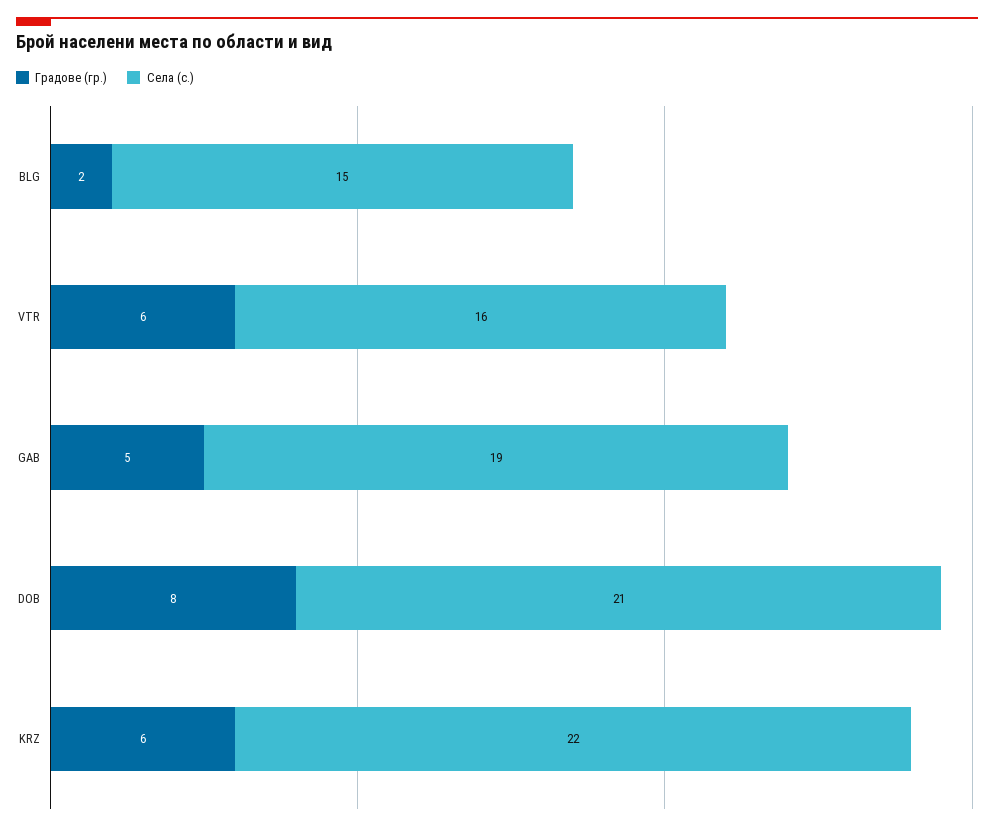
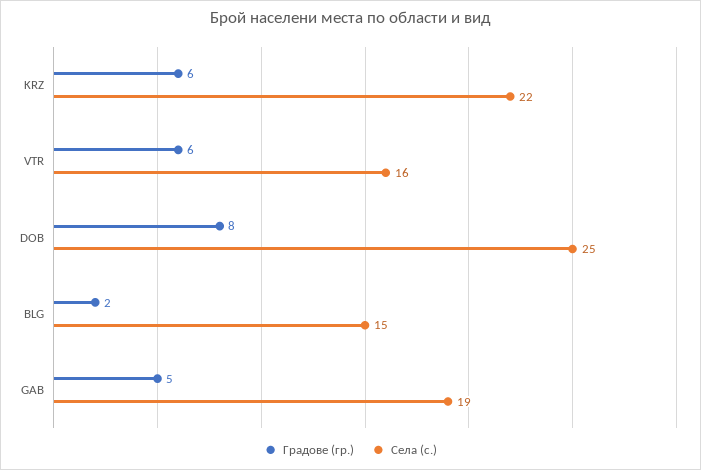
  {
    "Градове (гр.)": {
      "BLG": 2,
      "VTR": 6,
      "GAB": 5,
      "DOB": 8,
      "KRZ": 6
    },
    "Села (с.)": {
      "BLG": 15,
      "VTR": 16,
      "GAB": 19,
-     "DOB": 21,
+     "DOB": 25,
      "KRZ": 22
    }
  }

